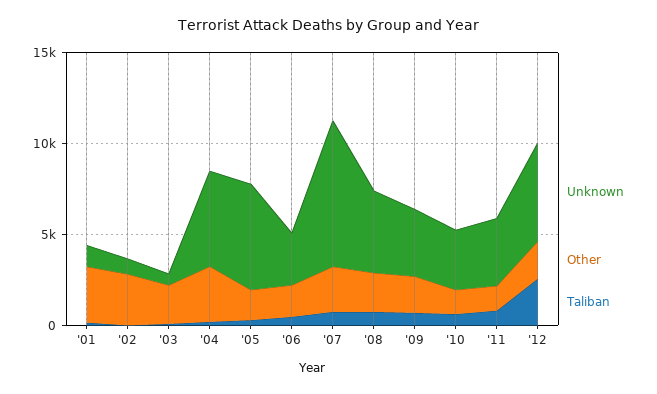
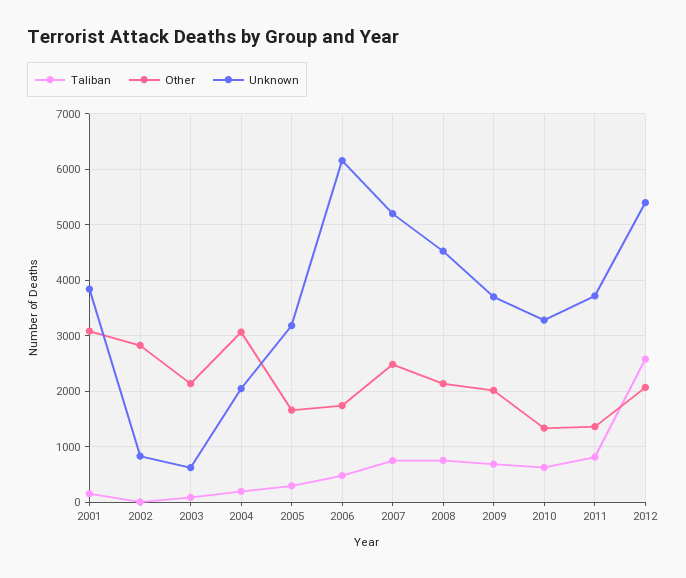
  {
    "Unknown": {
-     "'01": 1000,
+     "'01": 3800,
      "'02": 800,
      "'03": 600,
-     "'04": 5000,
+     "'04": 2000,
-     "'05": 6000,
+     "'05": 3200,
-     "'06": 3000,
+     "'06": 6200,
-     "'07": 8000,
+     "'07": 5200,
      "'08": 4600,
      "'09": 3600,
      "'10": 3200,
      "'11": 3800,
      "'12": 5400
    },
    "Other": {
      "'01": 3000,
      "'02": 2800,
      "'03": 2200,
      "'04": 3000,
      "'05": 1600,
      "'06": 1800,
      "'07": 2400,
      "'08": 2200,
      "'09": 2000,
      "'10": 1400,
      "'11": 1400,
      "'12": 2000
    },
    "Taliban": {
      "'01": 200,
      "'02": 0,
      "'03": 0,
      "'04": 200,
      "'05": 200,
      "'06": 400,
      "'07": 800,
      "'08": 800,
      "'09": 600,
      "'10": 600,
      "'11": 800,
      "'12": 2600
    }
  }

